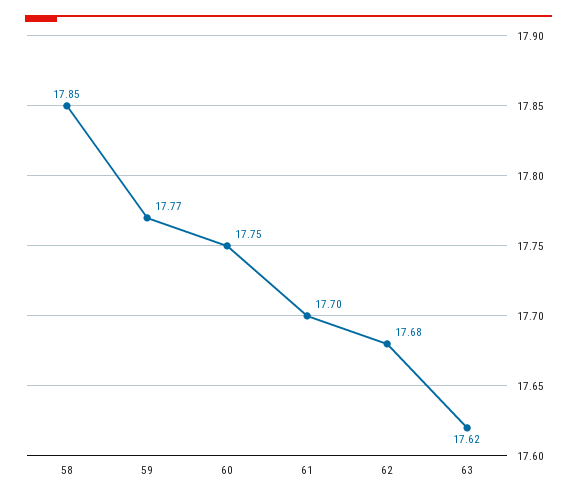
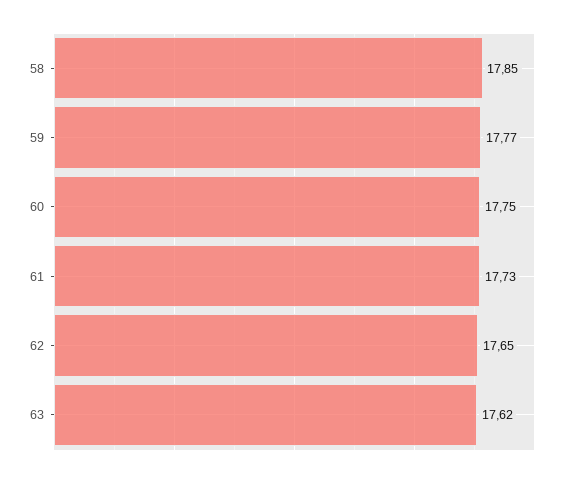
  {
    "58": 17.85,
    "59": 17.77,
    "60": 17.75,
-   "61": 17.7,
+   "61": 17.73,
-   "62": 17.68,
+   "62": 17.65,
    "63": 17.62
  }

